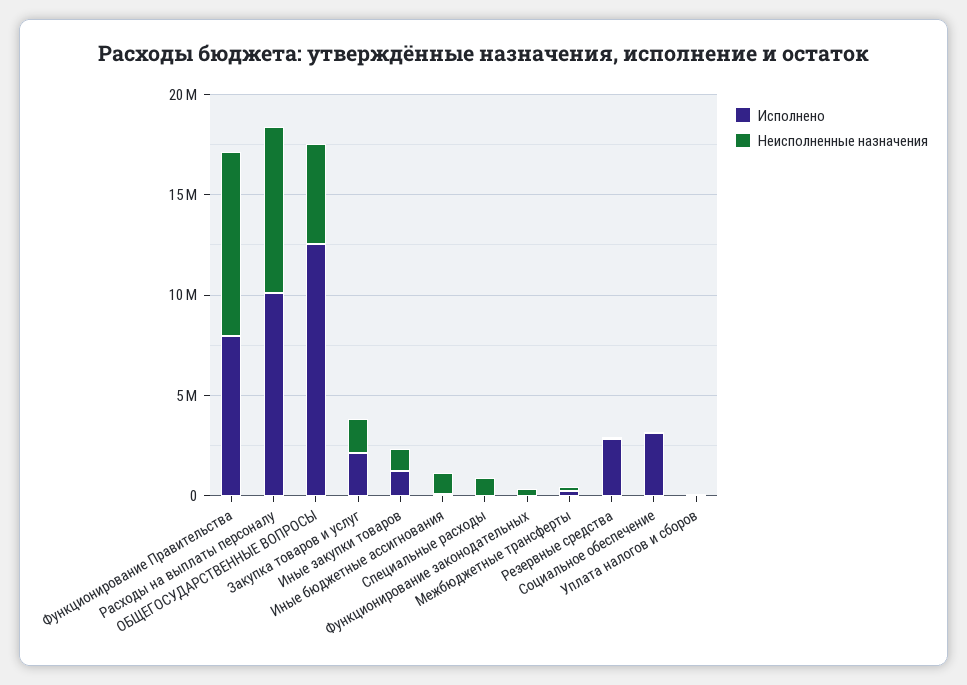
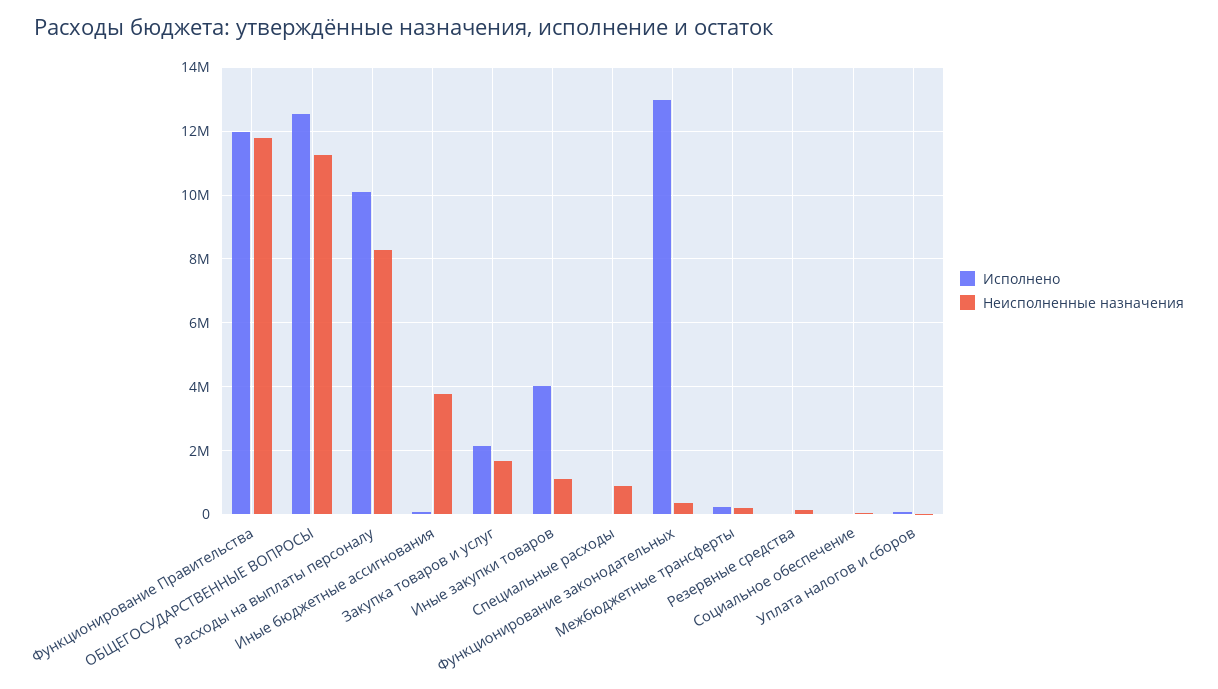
  {
    "Исполнено": {
-     "Функционирование Правительства": 8000000,
+     "Функционирование Правительства": 12000000,
      "Расходы на выплаты персоналу": 10000000,
      "ОБЩЕГОСУДАРСТВЕННЫЕ ВОПРОСЫ": 12600000,
      "Закупка товаров и услуг": 2200000,
-     "Иные закупки товаров": 1000000,
+     "Иные закупки товаров": 4000000,
      "Иные бюджетные ассигнования": 0,
      "Специальные расходы": 0,
-     "Функционирование законодательных": 0,
+     "Функционирование законодательных": 13000000,
      "Межбюджетные трансферты": 200000,
-     "Резервные средства": 3000000,
+     "Резервные средства": 0,
-     "Социальное обеспечение": 3000000,
+     "Социальное обеспечение": 0,
      "Уплата налогов и сборов": 0
    },
    "Неисполненные назначения": {
-     "Функционирование Правительства": 9000000,
+     "Функционирование Правительства": 11800000,
      "Расходы на выплаты персоналу": 8200000,
-     "ОБЩЕГОСУДАРСТВЕННЫЕ ВОПРОСЫ": 5000000,
+     "ОБЩЕГОСУДАРСТВЕННЫЕ ВОПРОСЫ": 11200000,
      "Закупка товаров и услуг": 1600000,
      "Иные закупки товаров": 1200000,
-     "Иные бюджетные ассигнования": 1000000,
+     "Иные бюджетные ассигнования": 3800000,
      "Специальные расходы": 1000000,
      "Функционирование законодательных": 400000,
      "Межбюджетные трансферты": 200000,
      "Резервные средства": 200000,
      "Социальное обеспечение": 0,
      "Уплата налогов и сборов": 0
    }
  }

